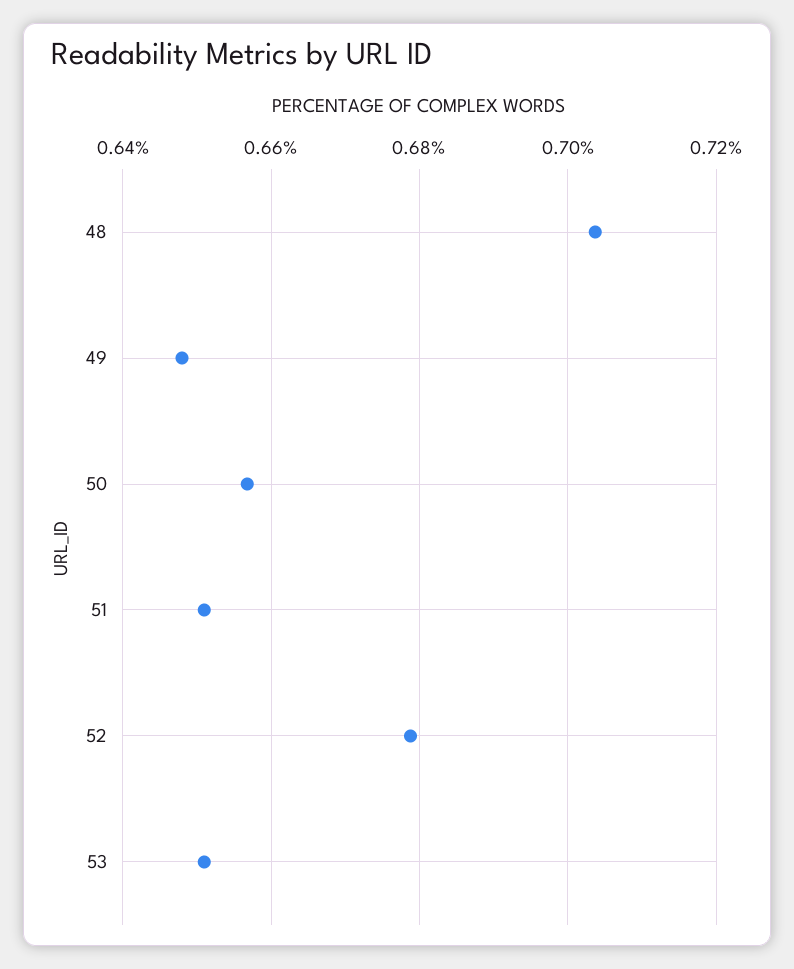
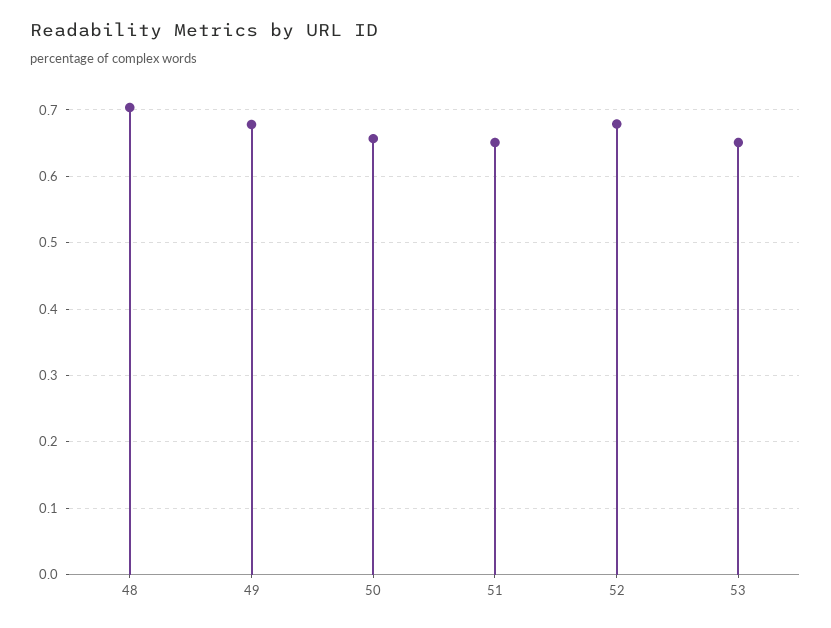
  {
    "48": 0.704,
-   "49": 0.648,
+   "49": 0.68,
    "50": 0.656,
    "51": 0.652,
    "52": 0.678,
    "53": 0.652
  }

